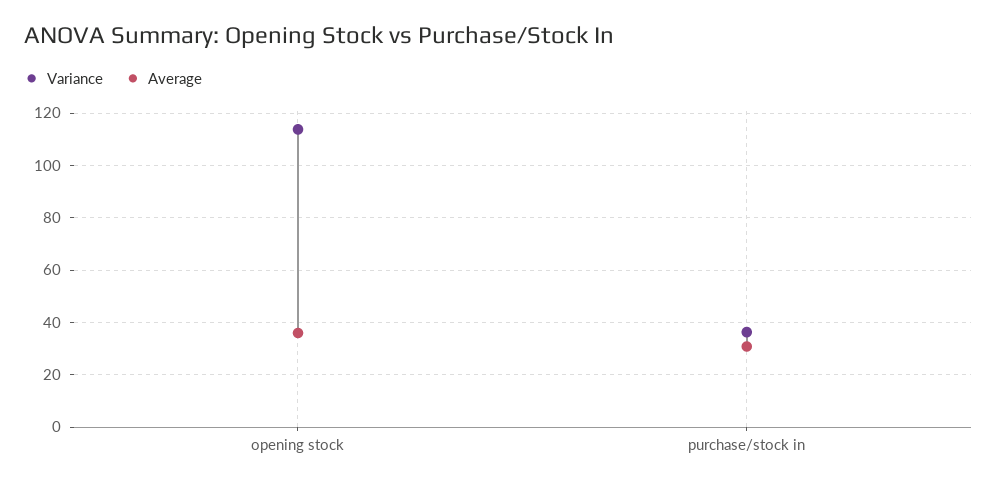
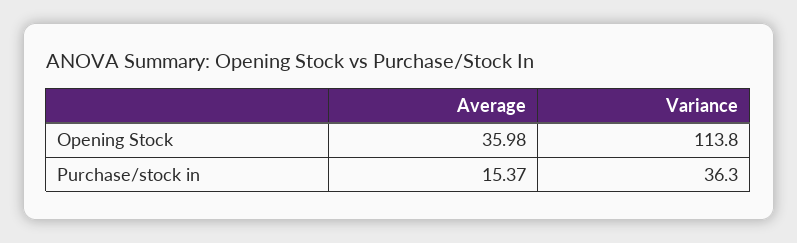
  {
    "Variance": {
      "opening stock": 113.8,
      "purchase/stock in": 36.3
    },
    "Average": {
      "opening stock": 35.98,
-     "purchase/stock in": 30
+     "purchase/stock in": 15.37
    }
  }

